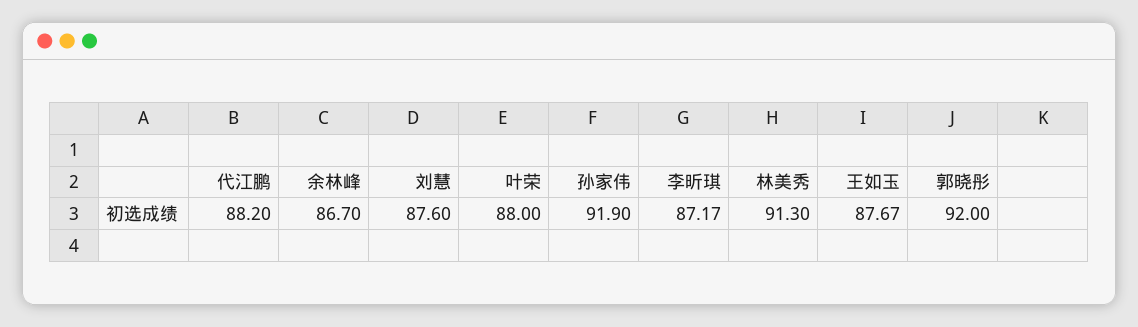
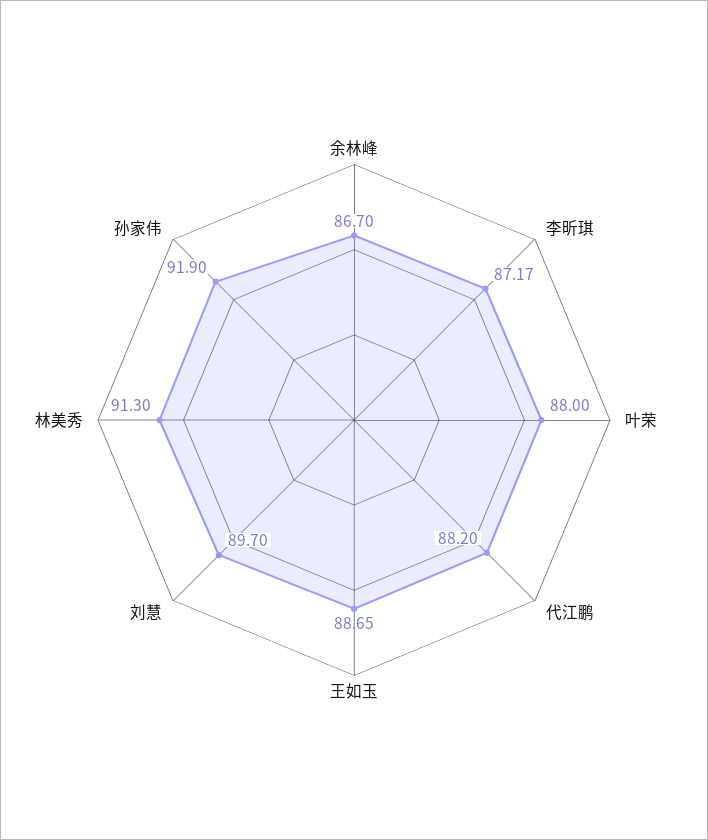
  {
    "代江鹏": 88.2,
    "余林峰": 86.7,
-   "刘慧": 87.6,
+   "刘慧": 89.7,
    "叶荣": 88,
    "孙家伟": 91.9,
    "李昕琪": 87.17,
    "林美秀": 91.3,
-   "王如玉": 87.67,
+   "王如玉": 88.65
-   "郭晓彤": 92
  }

